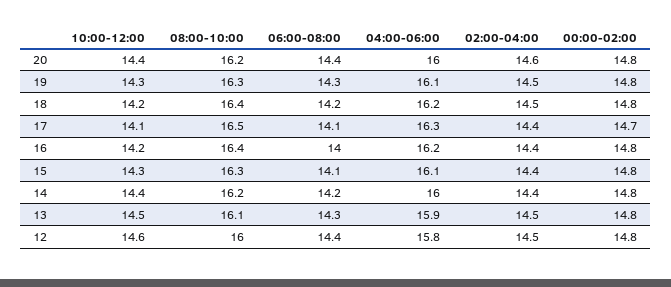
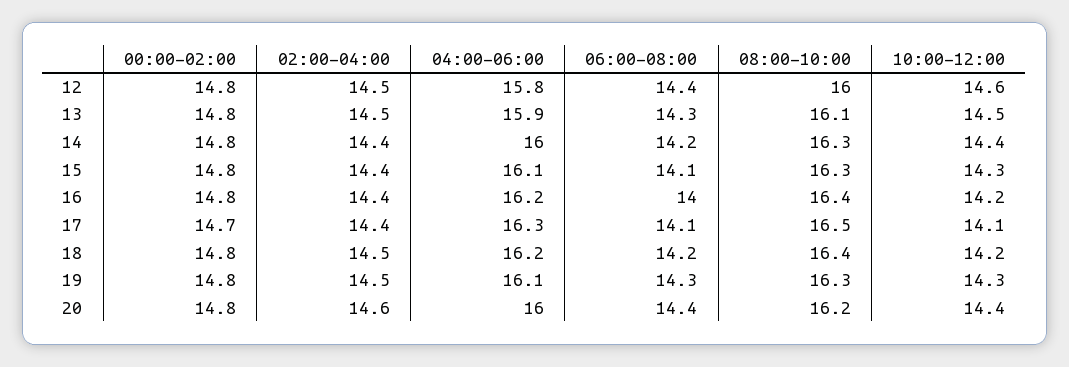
  {
    "10:00-12:00": {
      "20": 14.4,
      "19": 14.3,
      "18": 14.2,
      "17": 14.1,
      "16": 14.2,
      "15": 14.3,
      "14": 14.4,
      "13": 14.5,
      "12": 14.6
    },
    "08:00-10:00": {
      "20": 16.2,
      "19": 16.3,
      "18": 16.4,
      "17": 16.5,
      "16": 16.4,
      "15": 16.3,
-     "14": 16.2,
+     "14": 16.3,
      "13": 16.1,
      "12": 16
    },
    "06:00-08:00": {
      "20": 14.4,
      "19": 14.3,
      "18": 14.2,
      "17": 14.1,
      "16": 14,
      "15": 14.1,
      "14": 14.2,
      "13": 14.3,
      "12": 14.4
    },
    "04:00-06:00": {
      "20": 16,
      "19": 16.1,
      "18": 16.2,
      "17": 16.3,
      "16": 16.2,
      "15": 16.1,
      "14": 16,
      "13": 15.9,
      "12": 15.8
    },
    "02:00-04:00": {
      "20": 14.6,
      "19": 14.5,
      "18": 14.5,
      "17": 14.4,
      "16": 14.4,
      "15": 14.4,
      "14": 14.4,
      "13": 14.5,
      "12": 14.5
    },
    "00:00-02:00": {
      "20": 14.8,
      "19": 14.8,
      "18": 14.8,
      "17": 14.7,
      "16": 14.8,
      "15": 14.8,
      "14": 14.8,
      "13": 14.8,
      "12": 14.8
    }
  }

